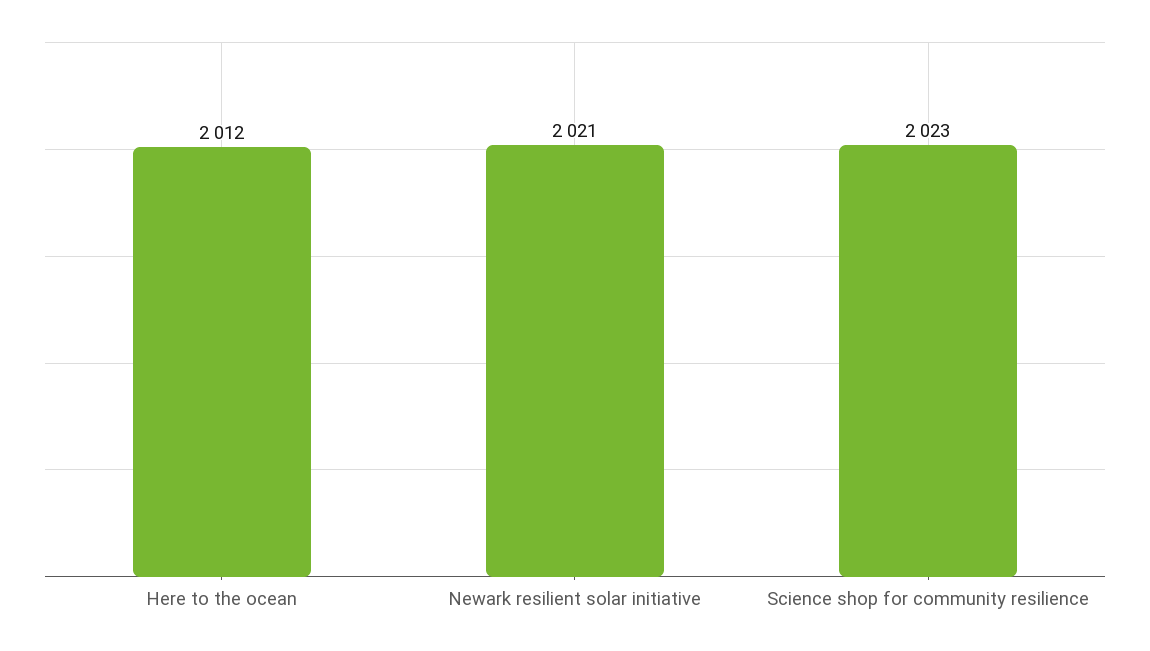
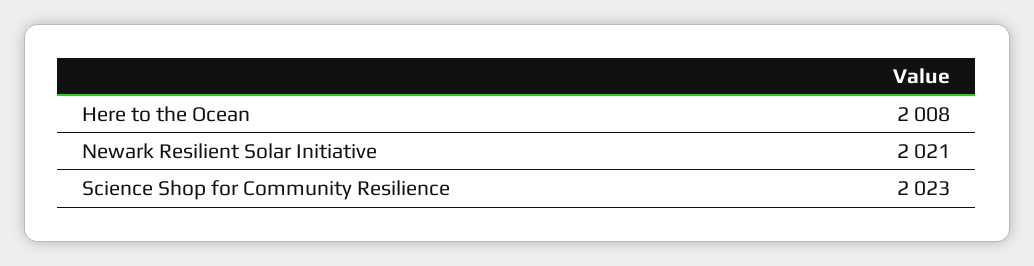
  {
-   "Here to the ocean": 2012,
+   "Here to the ocean": 2008,
    "Newark resilient solar initiative": 2021,
    "Science shop for community resilience": 2023
  }

